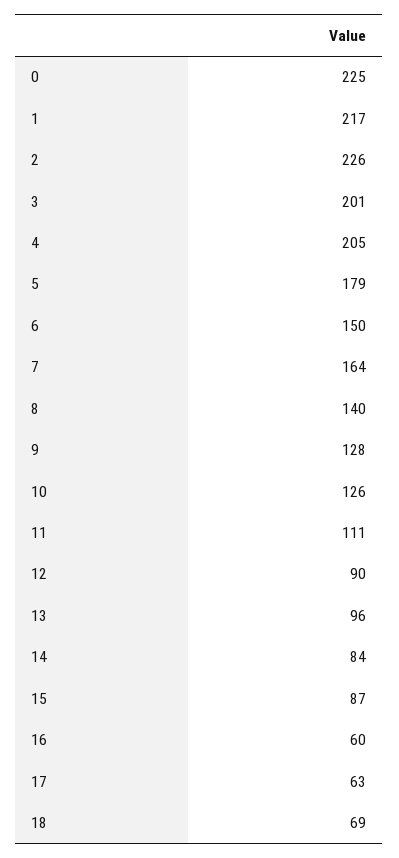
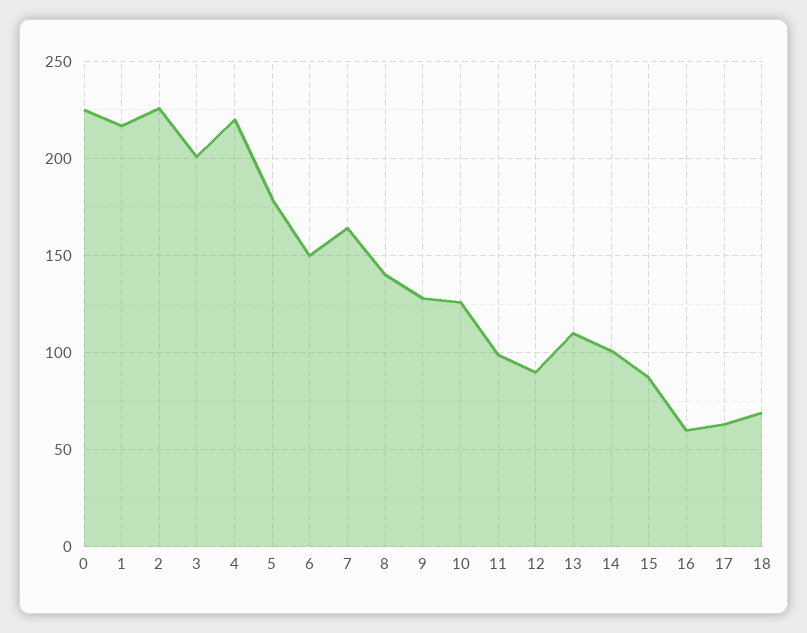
  {
    "0": 225,
    "1": 217,
    "2": 226,
    "3": 201,
-   "4": 205,
+   "4": 220,
    "5": 179,
    "6": 150,
    "7": 164,
    "8": 140,
    "9": 128,
    "10": 126,
-   "11": 111,
+   "11": 100,
    "12": 90,
-   "13": 96,
+   "13": 110,
-   "14": 84,
+   "14": 100,
    "15": 87,
    "16": 60,
    "17": 63,
    "18": 69
  }

